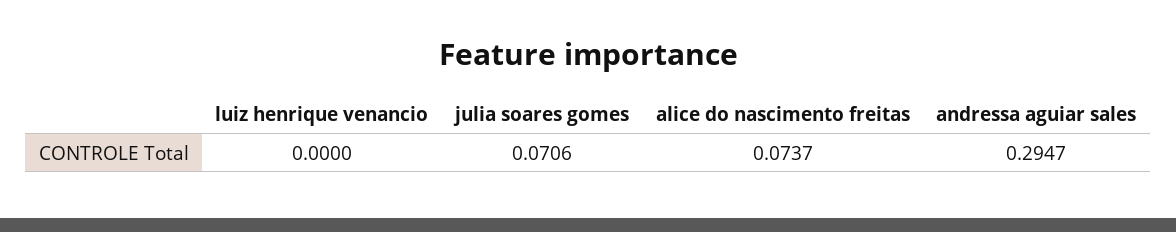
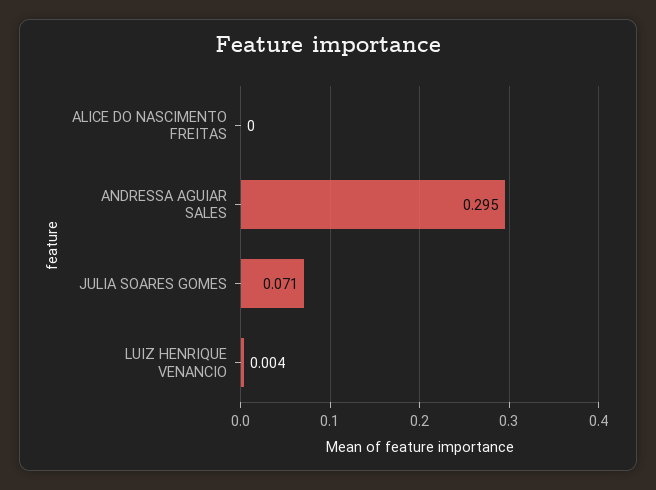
  {
-   "luiz henrique venancio": 0,
+   "luiz henrique venancio": 0.004,
    "julia soares gomes": 0.0706,
-   "alice do nascimento freitas": 0.0737,
+   "alice do nascimento freitas": 0,
    "andressa aguiar sales": 0.2947
  }

